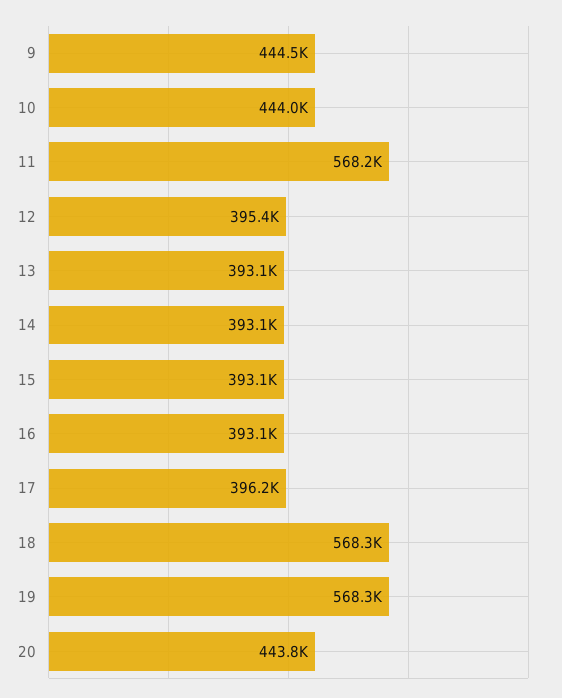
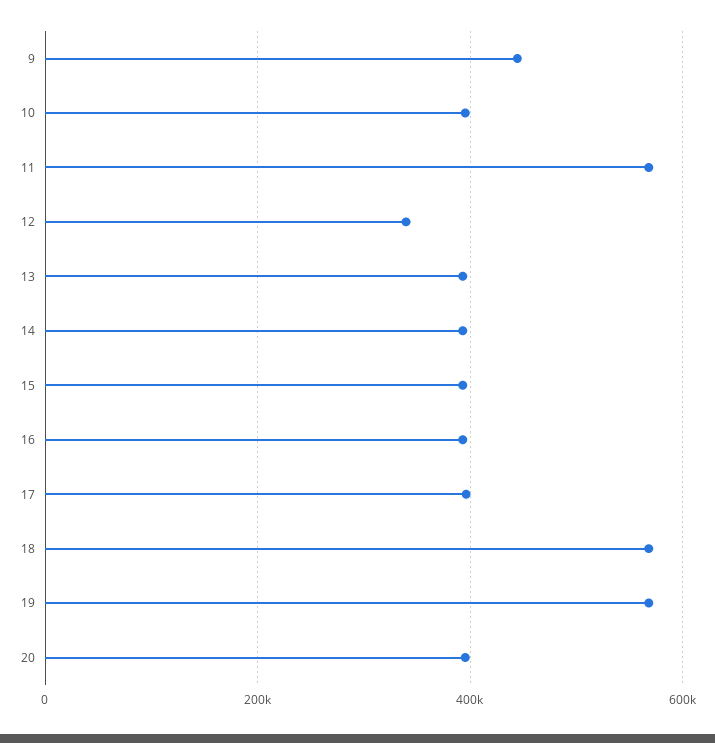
  {
    "9": 444500,
-   "10": 444000,
+   "10": 400000,
    "11": 568200,
-   "12": 395400,
+   "12": 340000,
    "13": 393100,
    "14": 393100,
    "15": 393100,
    "16": 393100,
    "17": 396200,
    "18": 568300,
    "19": 568300,
-   "20": 443800
+   "20": 400000
  }

